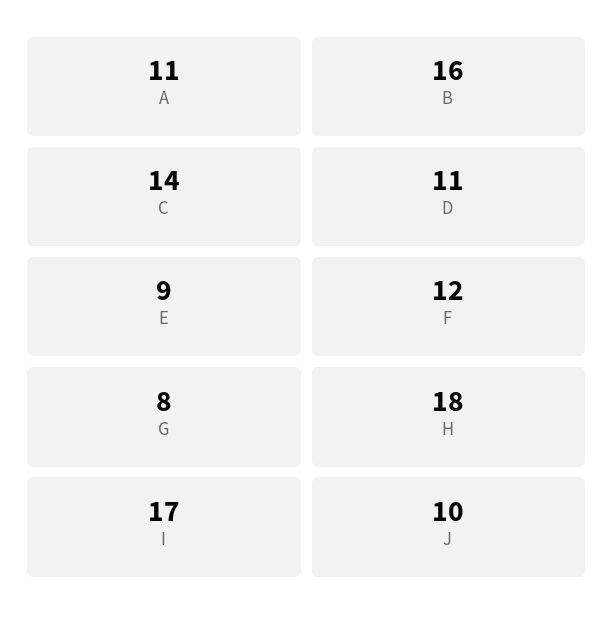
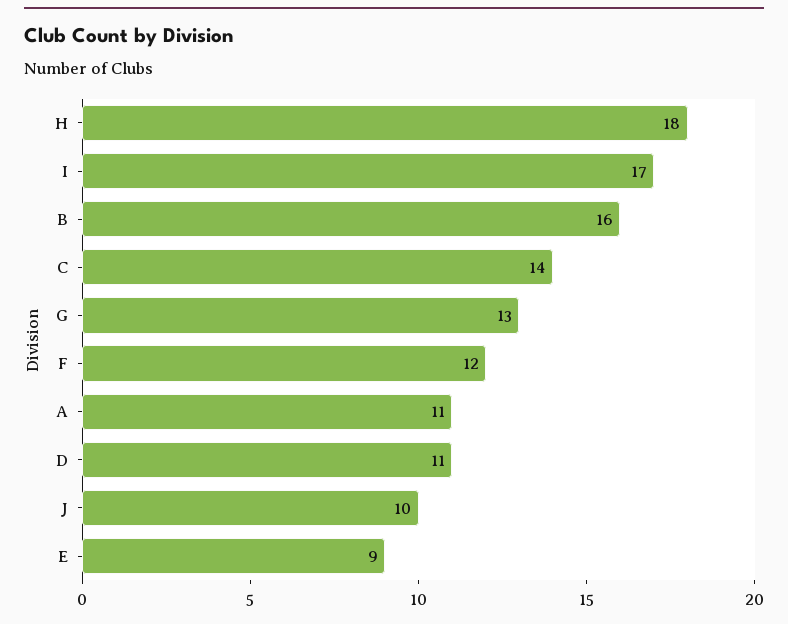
  {
    "A": 11,
    "B": 16,
    "C": 14,
    "D": 11,
    "E": 9,
    "F": 12,
-   "G": 8,
+   "G": 13,
    "H": 18,
    "I": 17,
    "J": 10
  }

